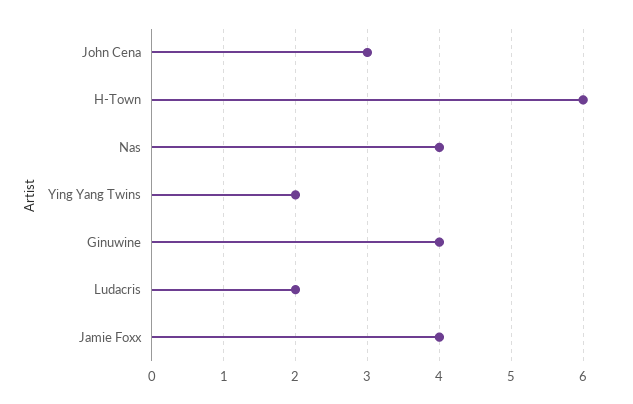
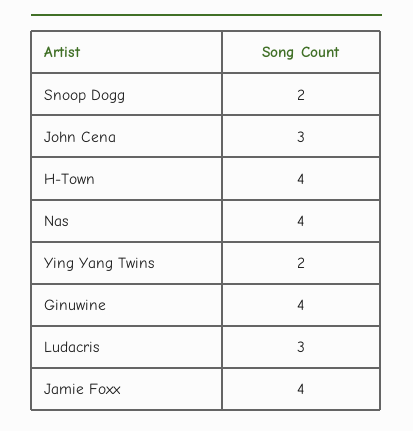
  {
    "John Cena": 3,
-   "H-Town": 6,
+   "H-Town": 4,
    "Nas": 4,
    "Ying Yang Twins": 2,
    "Ginuwine": 4,
-   "Ludacris": 2,
+   "Ludacris": 3,
-   "Jamie Foxx": 4
+   "Jamie Foxx": 4,
+   "Snoop Dogg": 2
  }

